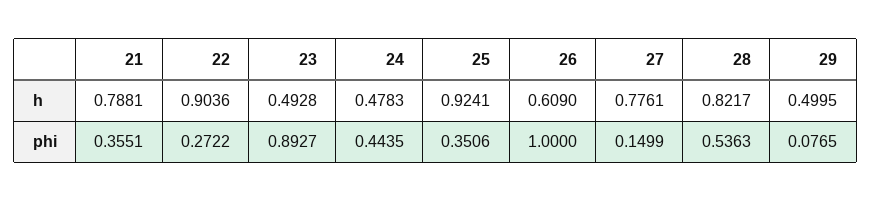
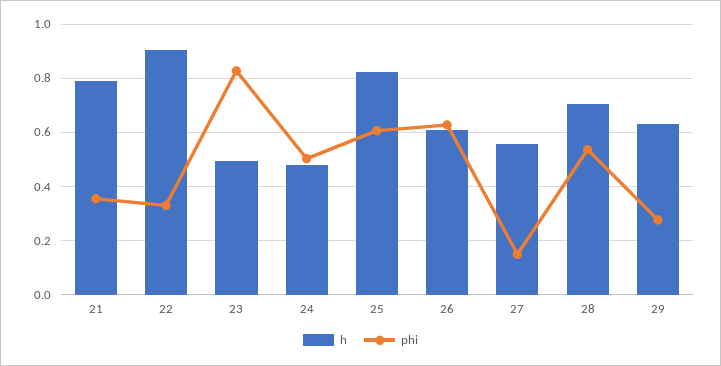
  {
    "h": {
      "21": 0.7881,
      "22": 0.9036,
      "23": 0.4928,
      "24": 0.4783,
-     "25": 0.9241,
+     "25": 0.825,
      "26": 0.609,
-     "27": 0.7761,
+     "27": 0.55,
-     "28": 0.8217,
+     "28": 0.7,
-     "29": 0.4995
+     "29": 0.625
    },
    "phi": {
      "21": 0.3551,
-     "22": 0.2722,
+     "22": 0.325,
-     "23": 0.8927,
+     "23": 0.825,
-     "24": 0.4435,
+     "24": 0.5,
-     "25": 0.3506,
+     "25": 0.6,
-     "26": 1,
+     "26": 0.625,
      "27": 0.1499,
      "28": 0.5363,
-     "29": 0.0765
+     "29": 0.275
    }
  }

